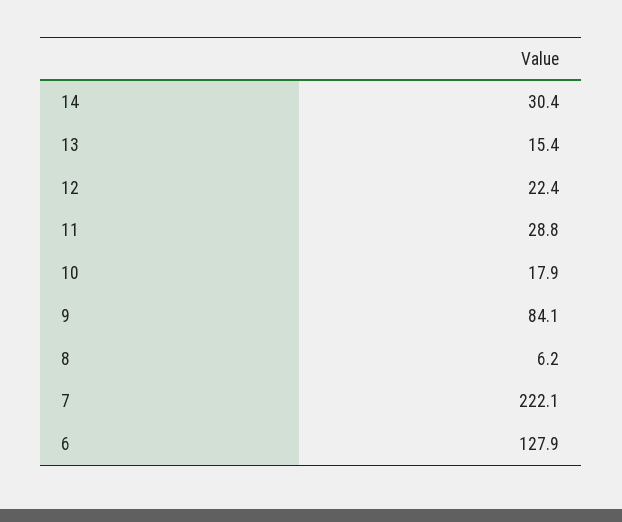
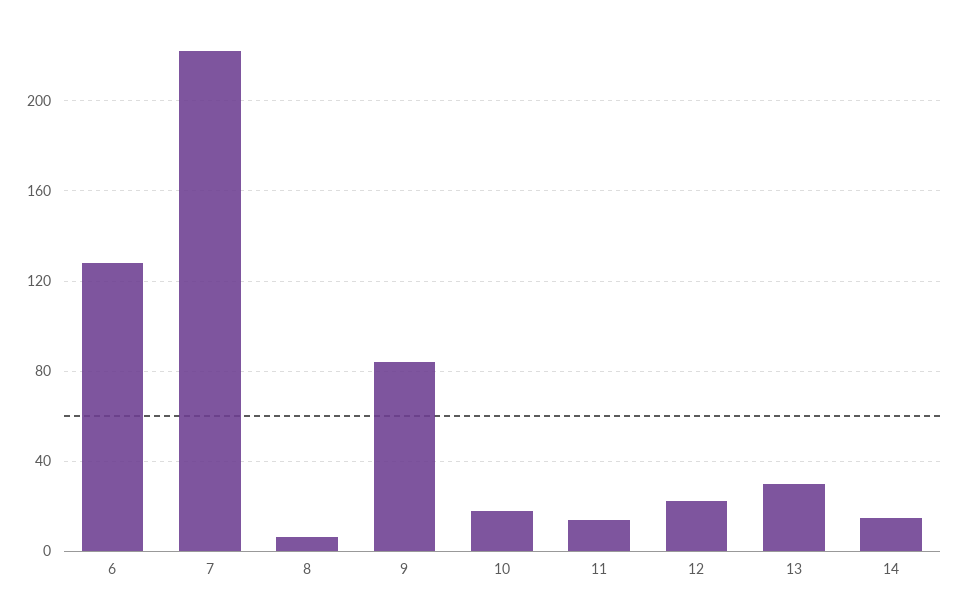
  {
-   "14": 30.4,
+   "14": 15,
-   "13": 15.4,
+   "13": 30,
    "12": 22.4,
-   "11": 28.8,
+   "11": 15,
    "10": 17.9,
    "9": 84.1,
    "8": 6.2,
    "7": 222.1,
    "6": 127.9
  }

